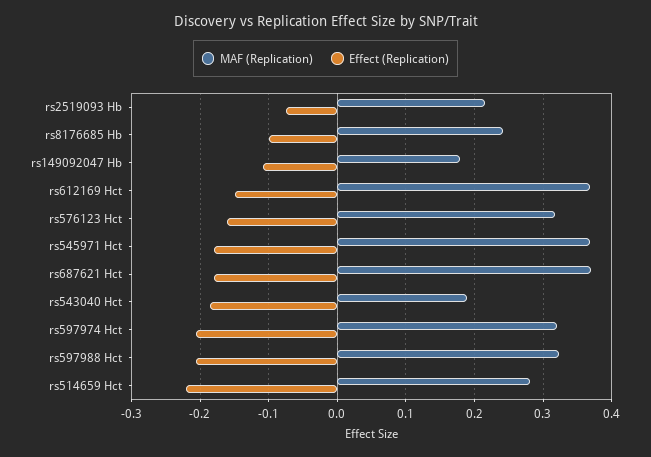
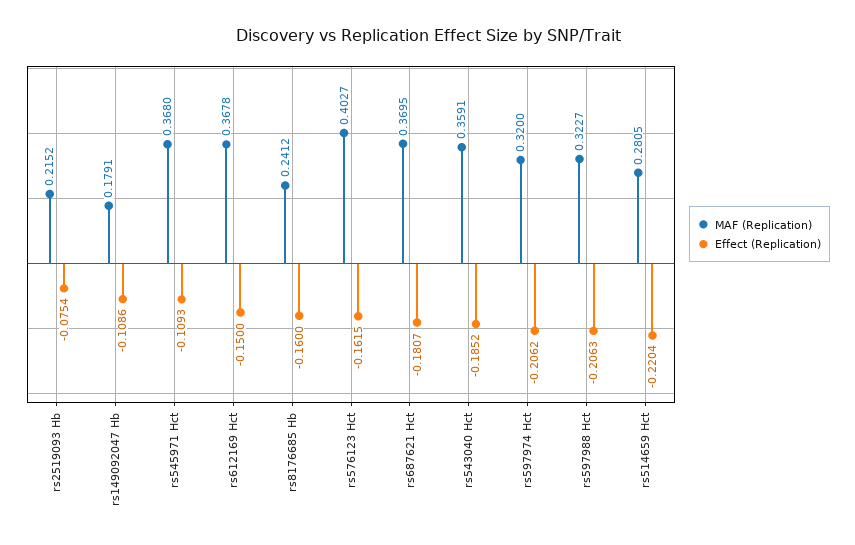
  {
    "MAF (Replication)": {
      "rs2519093 Hb": 0.2152,
      "rs8176685 Hb": 0.2412,
      "rs149092047 Hb": 0.1791,
      "rs612169 Hct": 0.3678,
-     "rs576123 Hct": 0.32,
+     "rs576123 Hct": 0.4027,
      "rs545971 Hct": 0.368,
      "rs687621 Hct": 0.3695,
-     "rs543040 Hct": 0.19,
+     "rs543040 Hct": 0.3591,
      "rs597974 Hct": 0.32,
      "rs597988 Hct": 0.3227,
      "rs514659 Hct": 0.2805
    },
    "Effect (Replication)": {
      "rs2519093 Hb": -0.0754,
-     "rs8176685 Hb": -0.1,
+     "rs8176685 Hb": -0.16,
      "rs149092047 Hb": -0.1086,
      "rs612169 Hct": -0.15,
      "rs576123 Hct": -0.1615,
-     "rs545971 Hct": -0.18,
+     "rs545971 Hct": -0.1093,
      "rs687621 Hct": -0.1807,
      "rs543040 Hct": -0.1852,
      "rs597974 Hct": -0.2062,
      "rs597988 Hct": -0.2063,
      "rs514659 Hct": -0.2204
    }
  }

